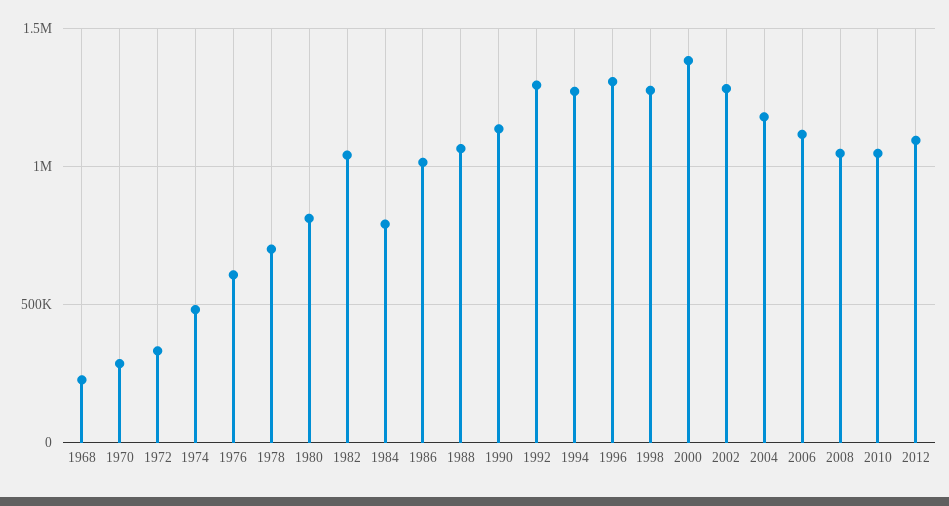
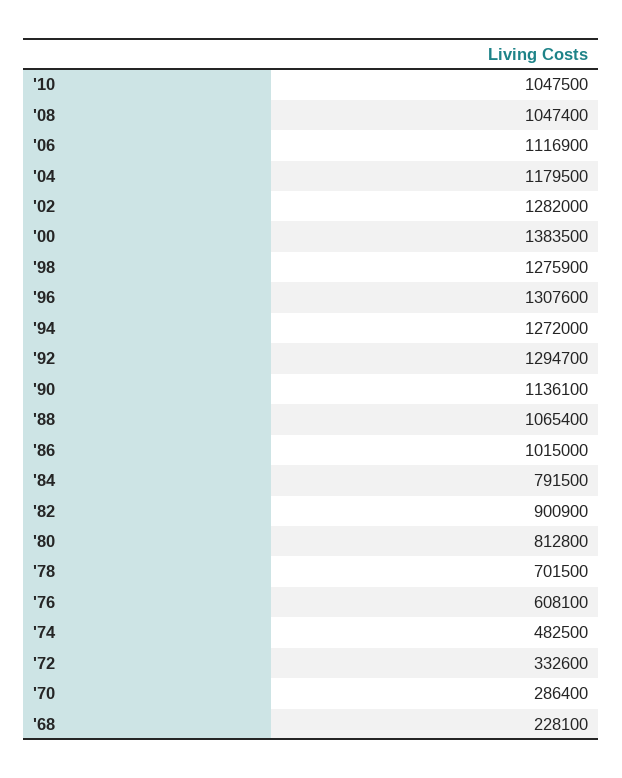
  {
    "1968": 228100,
    "1970": 286400,
    "1972": 332600,
    "1974": 482500,
    "1976": 608100,
    "1978": 701500,
    "1980": 812800,
-   "1982": 1050000,
+   "1982": 900900,
    "1984": 791500,
    "1986": 1015000,
    "1988": 1065400,
    "1990": 1136100,
    "1992": 1294700,
    "1994": 1272000,
    "1996": 1307600,
    "1998": 1275900,
    "2000": 1383500,
    "2002": 1282000,
    "2004": 1179500,
    "2006": 1116900,
    "2008": 1047400,
-   "2010": 1047500,
+   "2010": 1047500
-   "2012": 1100000
  }

